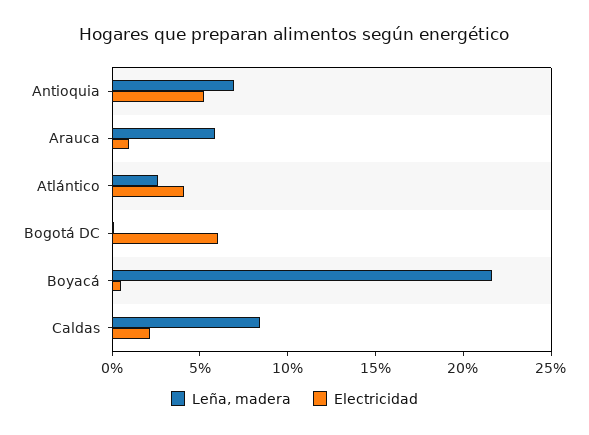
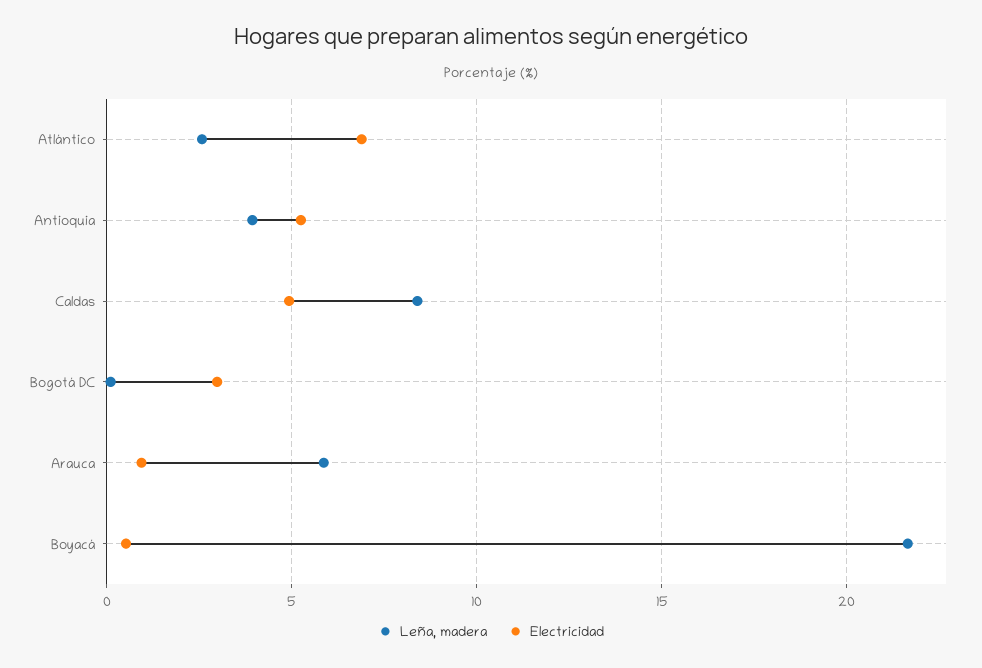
  {
    "Leña, madera": {
-     "Antioquia": 7,
+     "Antioquia": 4,
      "Arauca": 6,
      "Atlántico": 2.5,
      "Bogotá DC": 0,
      "Boyacá": 21.5,
      "Caldas": 8.5
    },
    "Electricidad": {
      "Antioquia": 5.5,
      "Arauca": 1,
-     "Atlántico": 4,
+     "Atlántico": 7,
-     "Bogotá DC": 6,
+     "Bogotá DC": 3,
      "Boyacá": 0.5,
-     "Caldas": 2
+     "Caldas": 5
    }
  }

